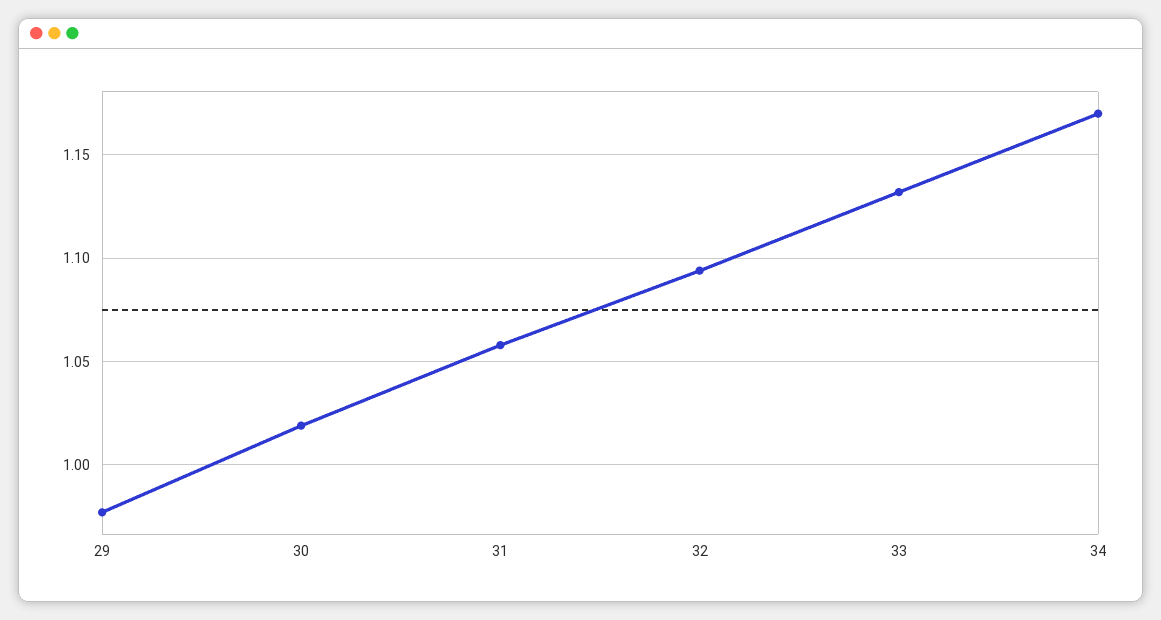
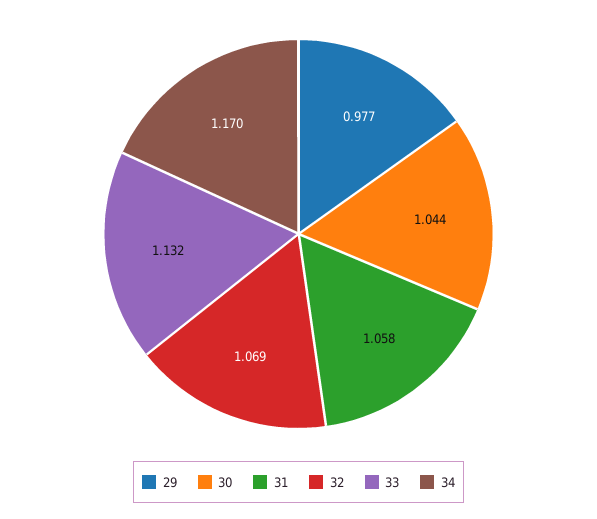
  {
    "29": 0.977,
-   "30": 1.02,
+   "30": 1.044,
    "31": 1.058,
-   "32": 1.095,
+   "32": 1.069,
    "33": 1.132,
    "34": 1.17
  }

